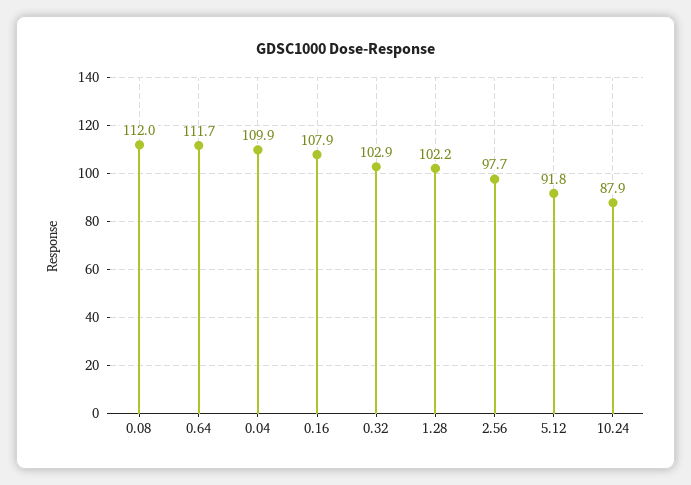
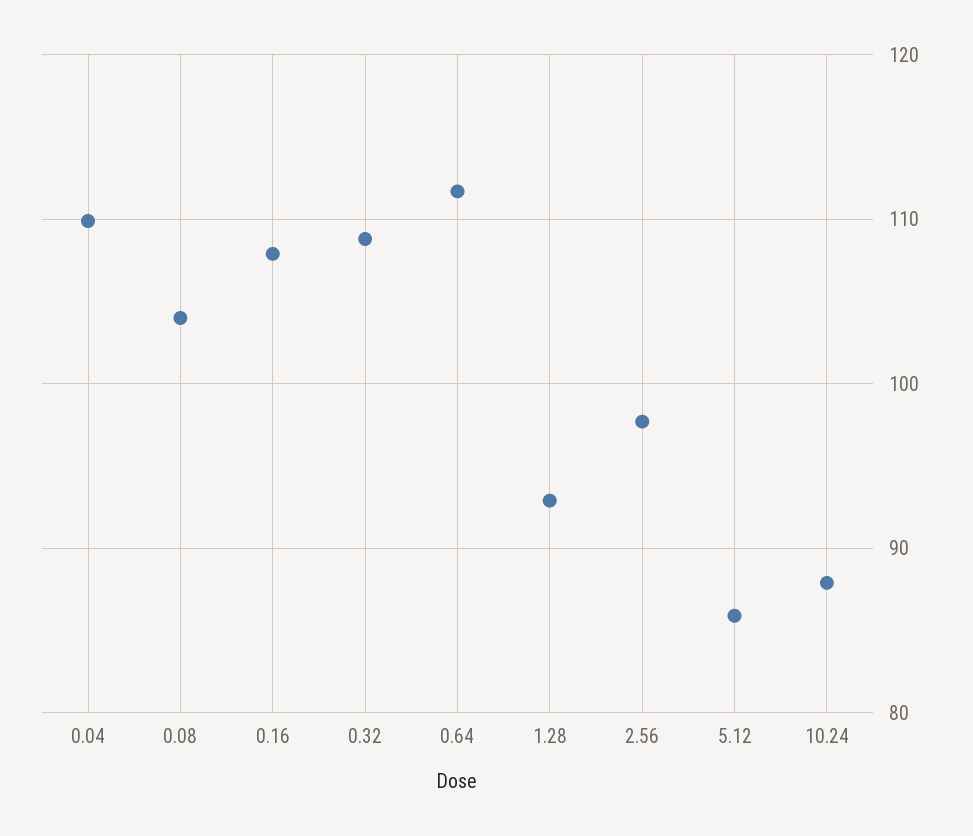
  {
-   "0.08": 112,
+   "0.08": 104,
    "0.64": 111.7,
    "0.04": 109.9,
    "0.16": 107.9,
-   "0.32": 102.9,
+   "0.32": 109,
-   "1.28": 102.2,
+   "1.28": 93,
    "2.56": 97.7,
-   "5.12": 91.8,
+   "5.12": 86,
    "10.24": 87.9
  }

